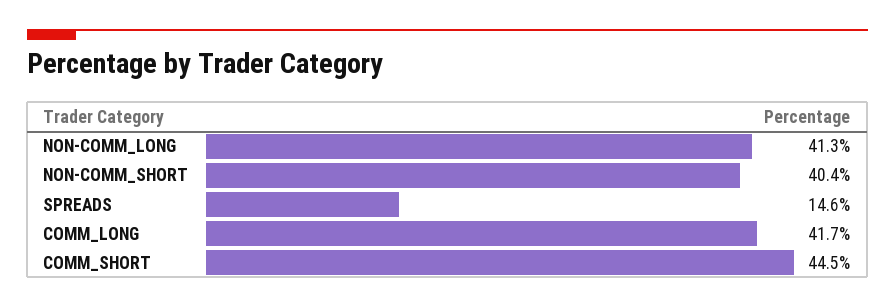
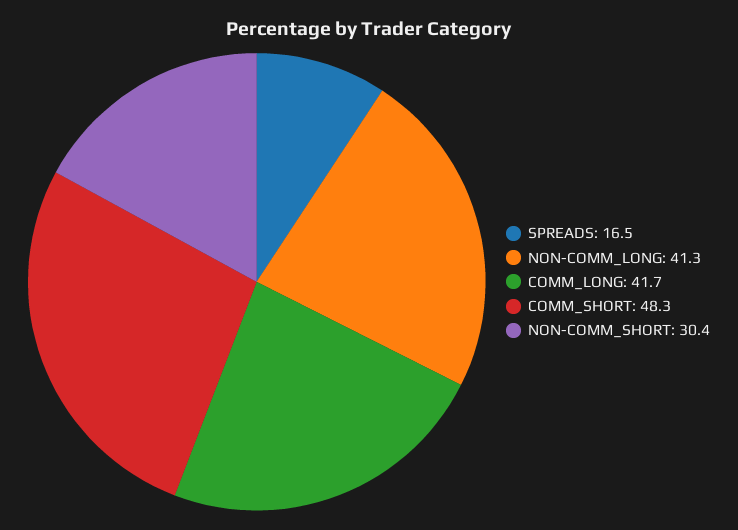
  {
    "NON-COMM_LONG": 41.3,
-   "NON-COMM_SHORT": 40.4,
+   "NON-COMM_SHORT": 30.4,
-   "SPREADS": 14.6,
+   "SPREADS": 16.5,
    "COMM_LONG": 41.7,
-   "COMM_SHORT": 44.5
+   "COMM_SHORT": 48.3
  }

